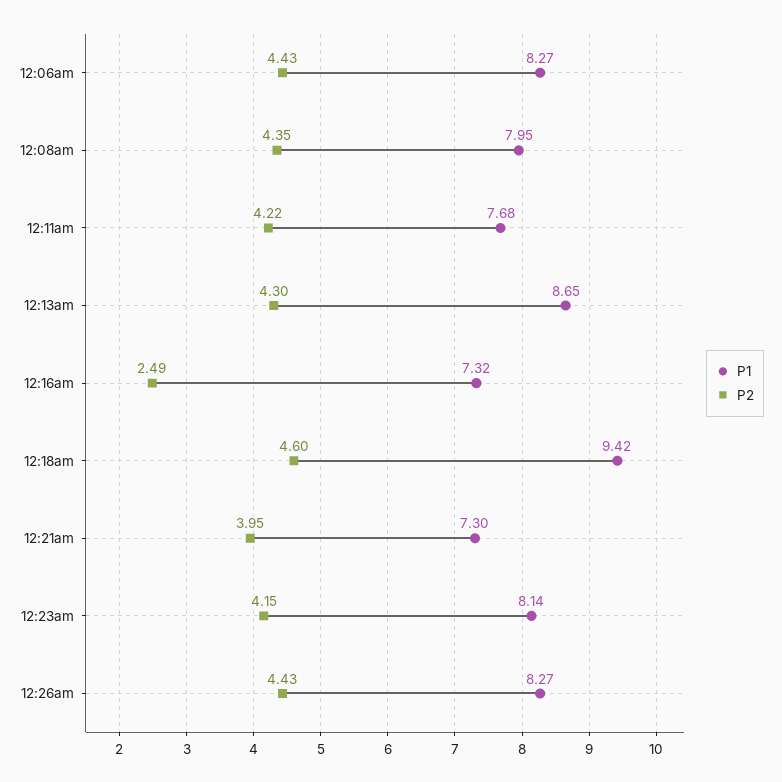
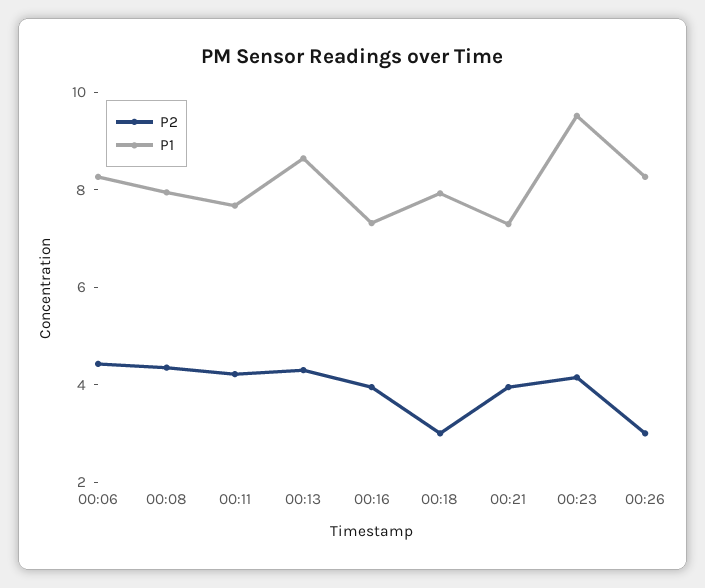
  {
    "P1": {
      "12:06am": 8.27,
      "12:08am": 7.95,
      "12:11am": 7.68,
      "12:13am": 8.65,
      "12:16am": 7.32,
-     "12:18am": 9.42,
+     "12:18am": 8,
      "12:21am": 7.3,
-     "12:23am": 8.14,
+     "12:23am": 9.5,
      "12:26am": 8.27
    },
    "P2": {
      "12:06am": 4.43,
      "12:08am": 4.35,
      "12:11am": 4.22,
      "12:13am": 4.3,
-     "12:16am": 2.49,
+     "12:16am": 4,
-     "12:18am": 4.6,
+     "12:18am": 3,
      "12:21am": 3.95,
      "12:23am": 4.15,
-     "12:26am": 4.43
+     "12:26am": 3
    }
  }

